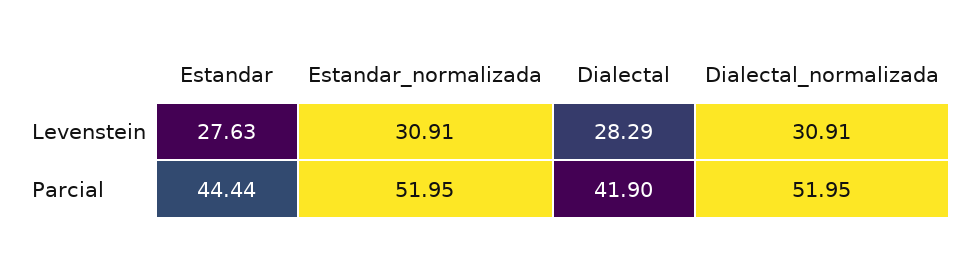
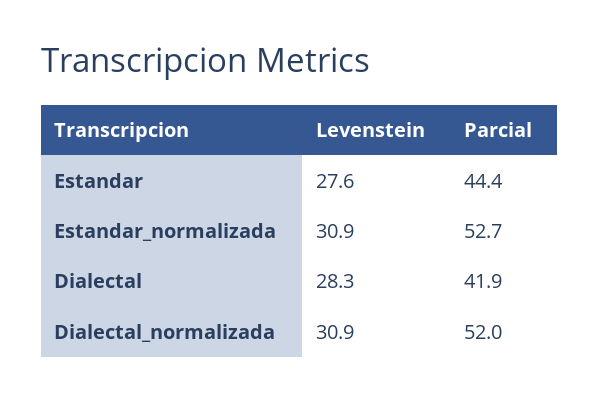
  {
    "Estandar": {
      "Levenstein": 27.63,
      "Parcial": 44.44
    },
    "Estandar_normalizada": {
      "Levenstein": 30.91,
-     "Parcial": 51.95
+     "Parcial": 52.7
    },
    "Dialectal": {
      "Levenstein": 28.29,
      "Parcial": 41.9
    },
    "Dialectal_normalizada": {
      "Levenstein": 30.91,
      "Parcial": 51.95
    }
  }

